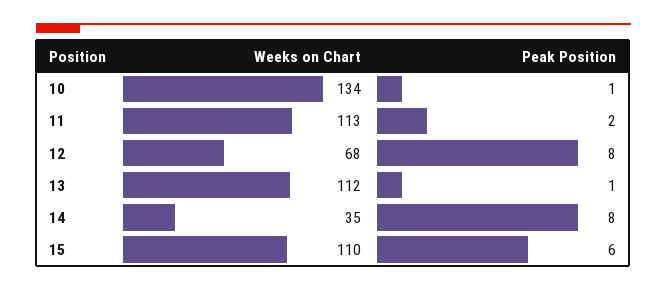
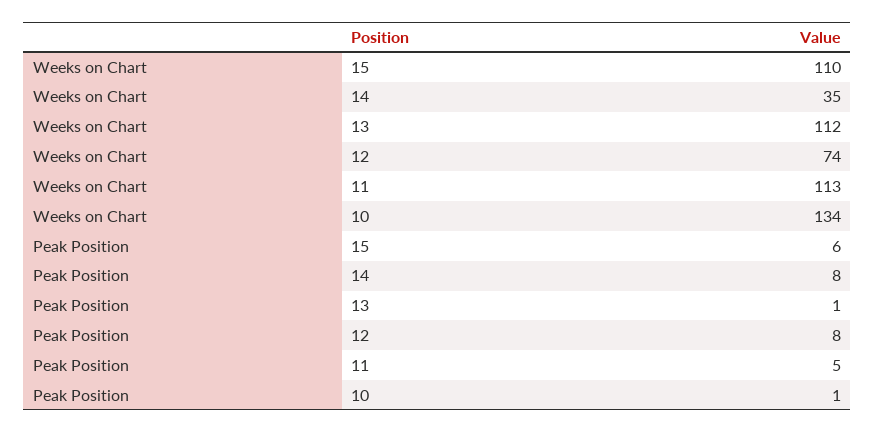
  {
    "Weeks on Chart": {
      "10": 134,
      "11": 113,
-     "12": 68,
+     "12": 74,
      "13": 112,
      "14": 35,
      "15": 110
    },
    "Peak Position": {
      "10": 1,
-     "11": 2,
+     "11": 5,
      "12": 8,
      "13": 1,
      "14": 8,
      "15": 6
    }
  }

